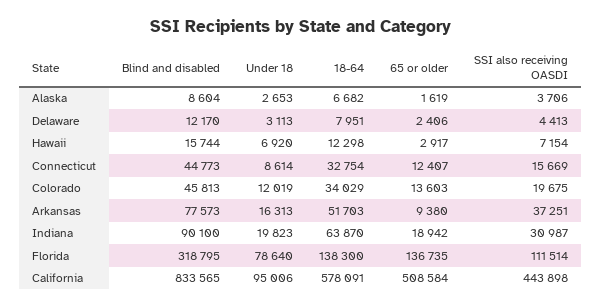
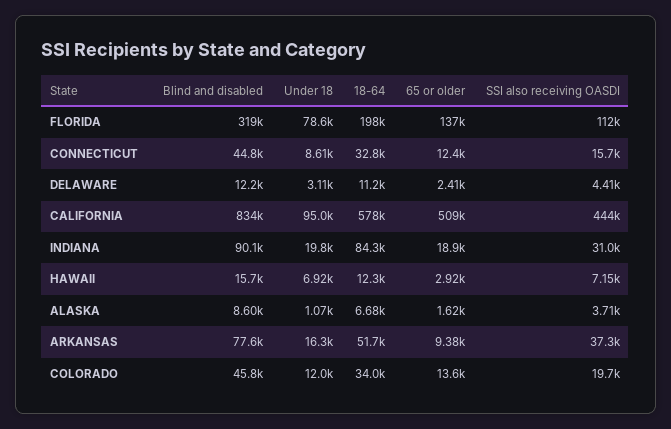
  {
    "Blind and disabled": {
      "Alaska": 8604,
      "Delaware": 12170,
      "Hawaii": 15744,
      "Connecticut": 44773,
      "Colorado": 45813,
      "Arkansas": 77573,
      "Indiana": 90100,
      "Florida": 318795,
      "California": 833565
    },
    "Under 18": {
-     "Alaska": 2653,
+     "Alaska": 1070,
      "Delaware": 3113,
      "Hawaii": 6920,
      "Connecticut": 8614,
      "Colorado": 12019,
      "Arkansas": 16313,
      "Indiana": 19823,
      "Florida": 78640,
      "California": 95006
    },
    "18-64": {
      "Alaska": 6682,
-     "Delaware": 7951,
+     "Delaware": 11200,
      "Hawaii": 12298,
      "Connecticut": 32754,
      "Colorado": 34029,
      "Arkansas": 51703,
-     "Indiana": 63870,
+     "Indiana": 84300,
-     "Florida": 138300,
+     "Florida": 198000,
      "California": 578091
    },
    "65 or older": {
      "Alaska": 1619,
      "Delaware": 2406,
      "Hawaii": 2917,
      "Connecticut": 12407,
      "Colorado": 13603,
      "Arkansas": 9380,
      "Indiana": 18942,
      "Florida": 136735,
      "California": 508584
    },
    "SSI also receiving OASDI": {
      "Alaska": 3706,
      "Delaware": 4413,
      "Hawaii": 7154,
      "Connecticut": 15669,
      "Colorado": 19675,
      "Arkansas": 37251,
      "Indiana": 30987,
      "Florida": 111514,
      "California": 443898
    }
  }

